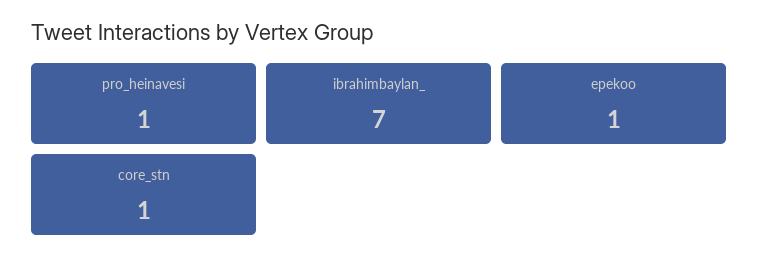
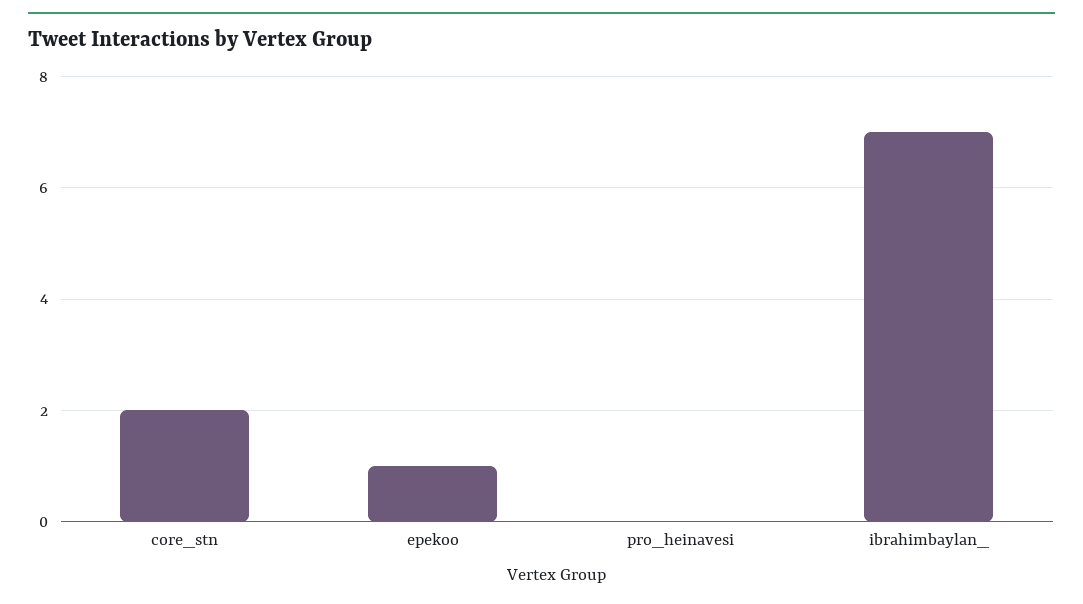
  {
-   "pro_heinavesi": 1,
+   "pro_heinavesi": 0,
    "ibrahimbaylan_": 7,
    "epekoo": 1,
-   "core_stn": 1
+   "core_stn": 2
  }

